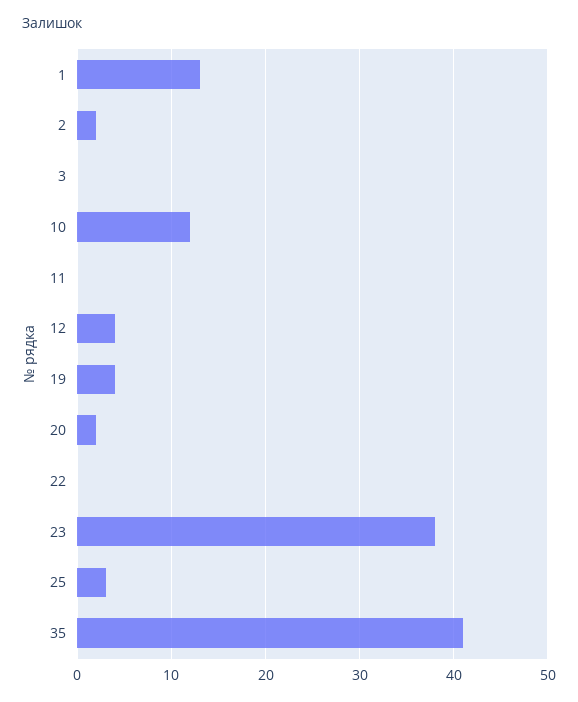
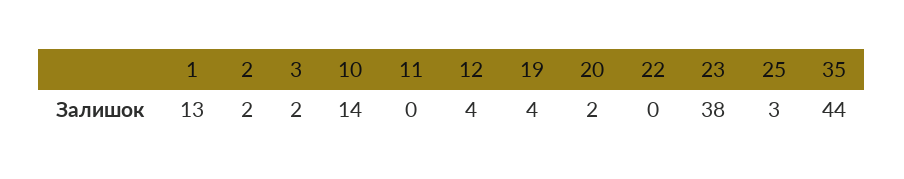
  {
    "1": 13,
    "2": 2,
-   "3": 0,
+   "3": 2,
-   "10": 12,
+   "10": 14,
    "11": 0,
    "12": 4,
    "19": 4,
    "20": 2,
    "22": 0,
    "23": 38,
    "25": 3,
-   "35": 41
+   "35": 44
  }

